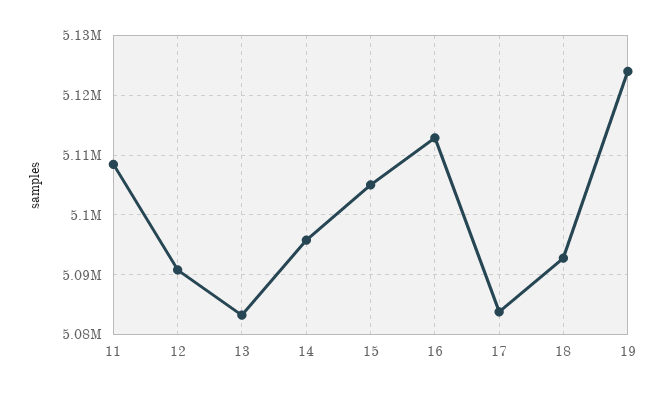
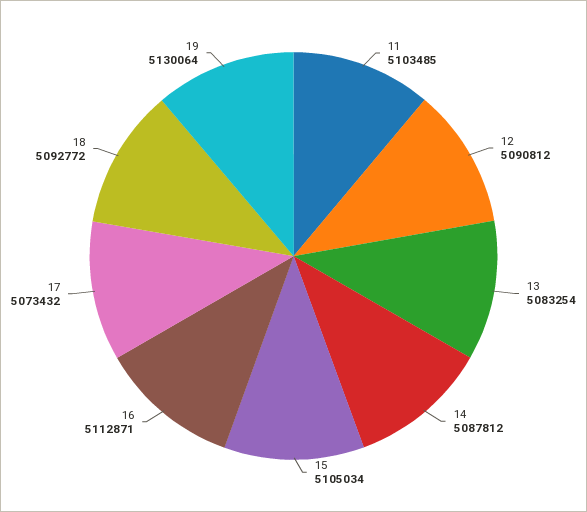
  {
-   "11": 5108000,
+   "11": 5103485,
    "12": 5090812,
    "13": 5083254,
-   "14": 5096000,
+   "14": 5087812,
    "15": 5105034,
    "16": 5112871,
-   "17": 5084000,
+   "17": 5073432,
    "18": 5092772,
-   "19": 5124000
+   "19": 5130064
  }

